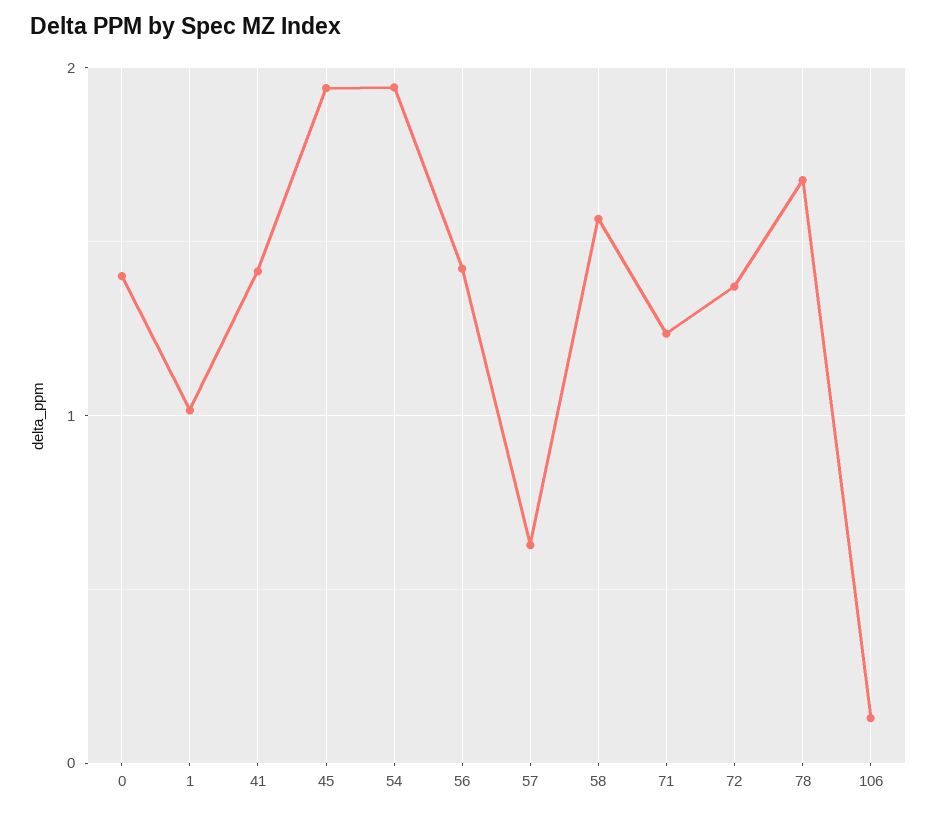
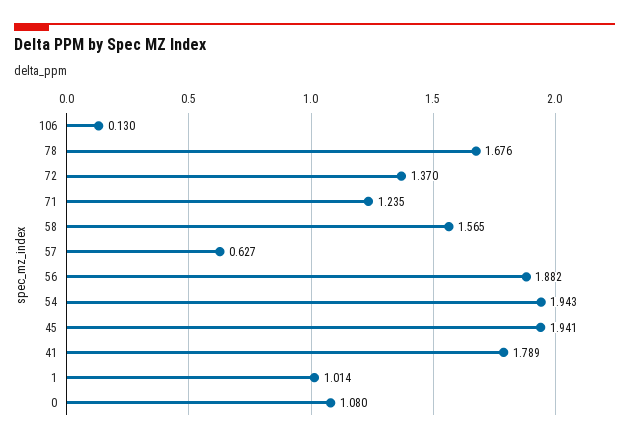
  {
-   "0": 1.4,
+   "0": 1.08,
    "1": 1.014,
-   "41": 1.4,
+   "41": 1.789,
    "45": 1.941,
    "54": 1.943,
-   "56": 1.4,
+   "56": 1.882,
    "57": 0.627,
    "58": 1.565,
    "71": 1.235,
    "72": 1.37,
    "78": 1.676,
    "106": 0.13
  }

